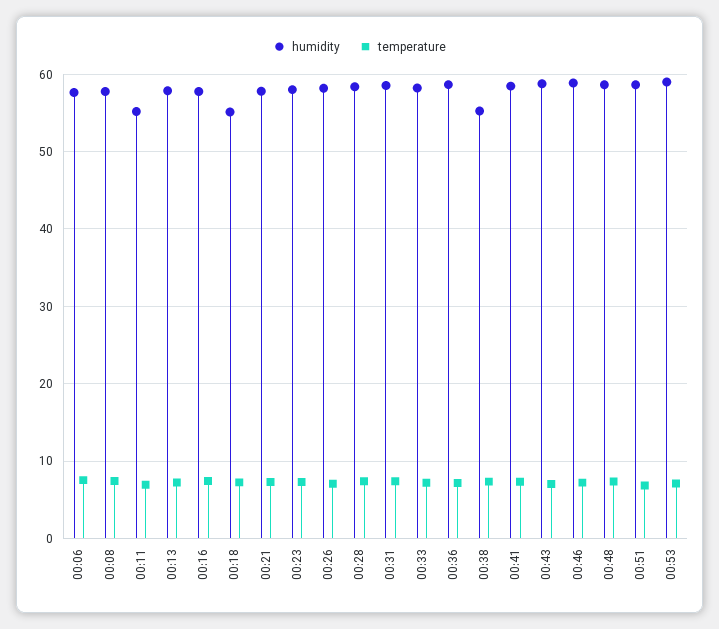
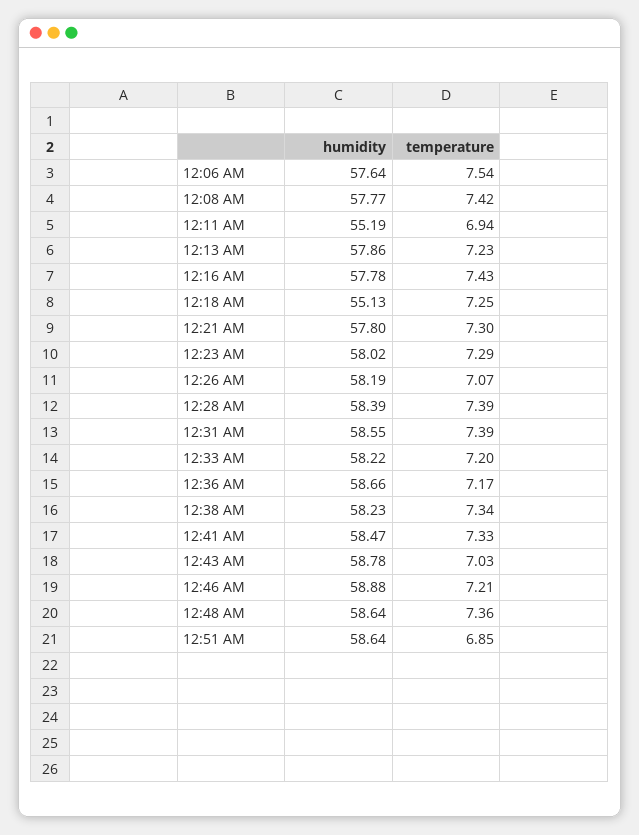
  {
    "humidity": {
      "00:06": 57.64,
      "00:08": 57.77,
      "00:11": 55.19,
      "00:13": 57.86,
      "00:16": 57.78,
      "00:18": 55.13,
      "00:21": 57.8,
      "00:23": 58.02,
      "00:26": 58.19,
      "00:28": 58.39,
      "00:31": 58.55,
      "00:33": 58.22,
      "00:36": 58.66,
-     "00:38": 55,
+     "00:38": 58.23,
      "00:41": 58.47,
      "00:43": 58.78,
      "00:46": 58.88,
      "00:48": 58.64,
-     "00:51": 58.64,
+     "00:51": 58.64
-     "00:53": 59
    },
    "temperature": {
      "00:06": 7.54,
      "00:08": 7.42,
      "00:11": 6.94,
      "00:13": 7.23,
      "00:16": 7.43,
      "00:18": 7.25,
      "00:21": 7.3,
      "00:23": 7.29,
      "00:26": 7.07,
      "00:28": 7.39,
      "00:31": 7.39,
      "00:33": 7.2,
      "00:36": 7.17,
      "00:38": 7.34,
      "00:41": 7.33,
      "00:43": 7.03,
      "00:46": 7.21,
      "00:48": 7.36,
-     "00:51": 6.85,
+     "00:51": 6.85
-     "00:53": 7
    }
  }

